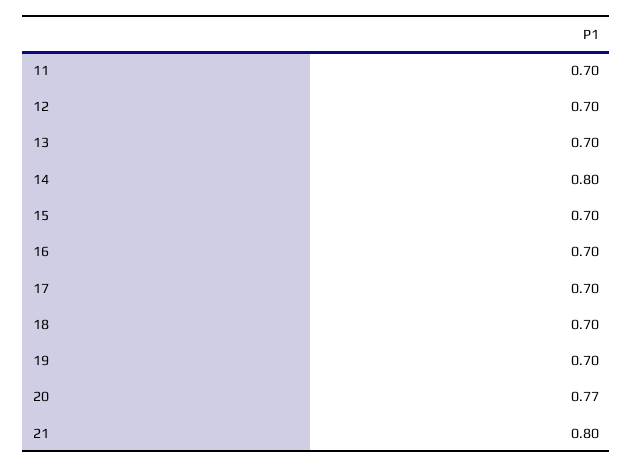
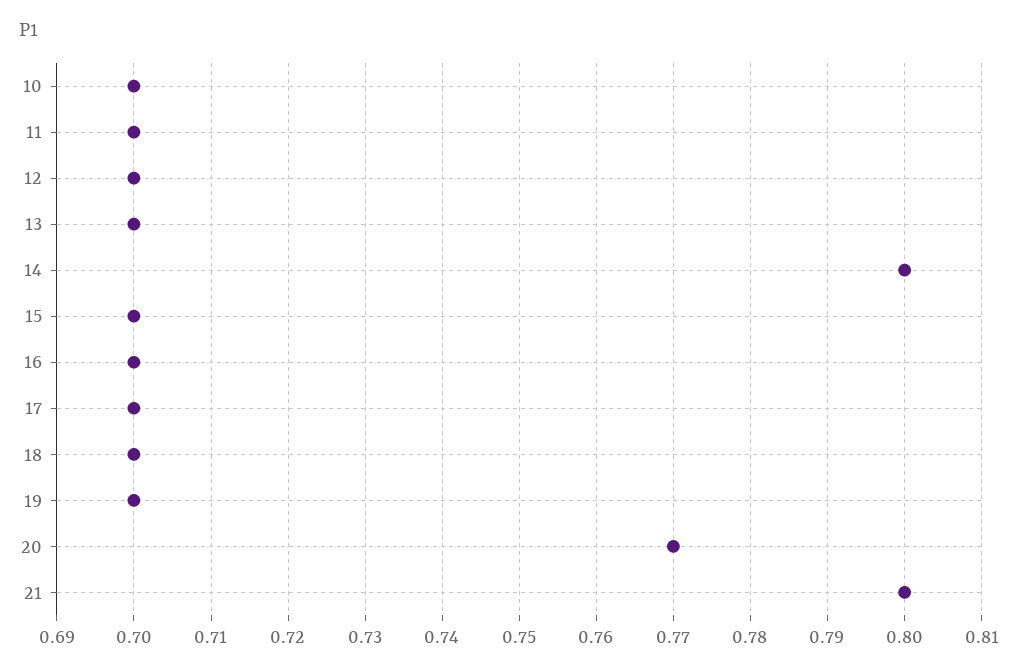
  {
    "11": 0.7,
    "12": 0.7,
    "13": 0.7,
    "14": 0.8,
    "15": 0.7,
    "16": 0.7,
    "17": 0.7,
    "18": 0.7,
    "19": 0.7,
    "20": 0.77,
-   "21": 0.8
+   "21": 0.8,
+   "10": 0.7
  }

